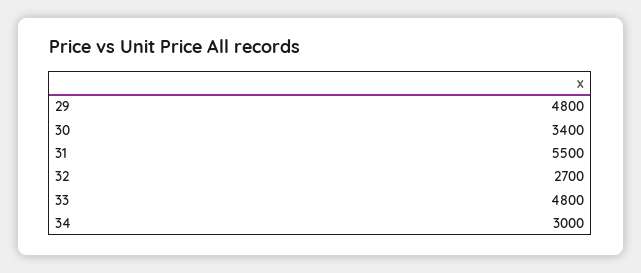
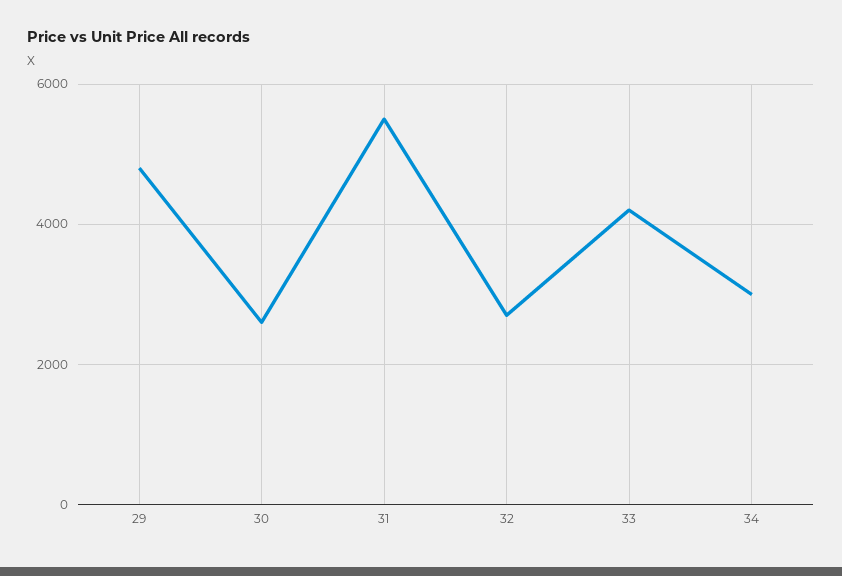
  {
    "29": 4800,
-   "30": 3400,
+   "30": 2600,
    "31": 5500,
    "32": 2700,
-   "33": 4800,
+   "33": 4200,
    "34": 3000
  }

